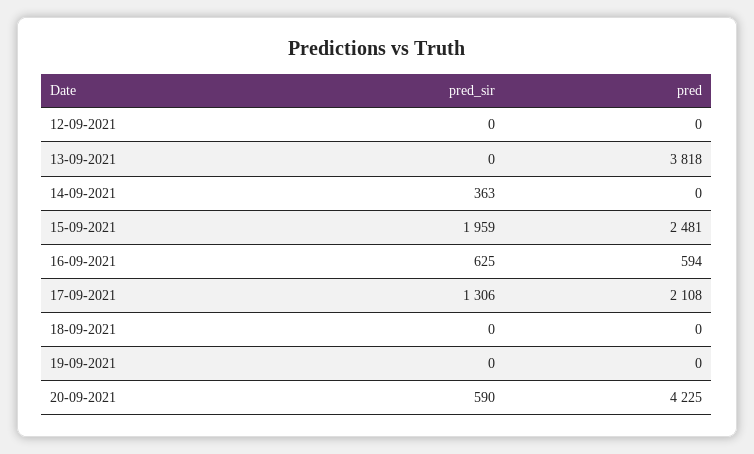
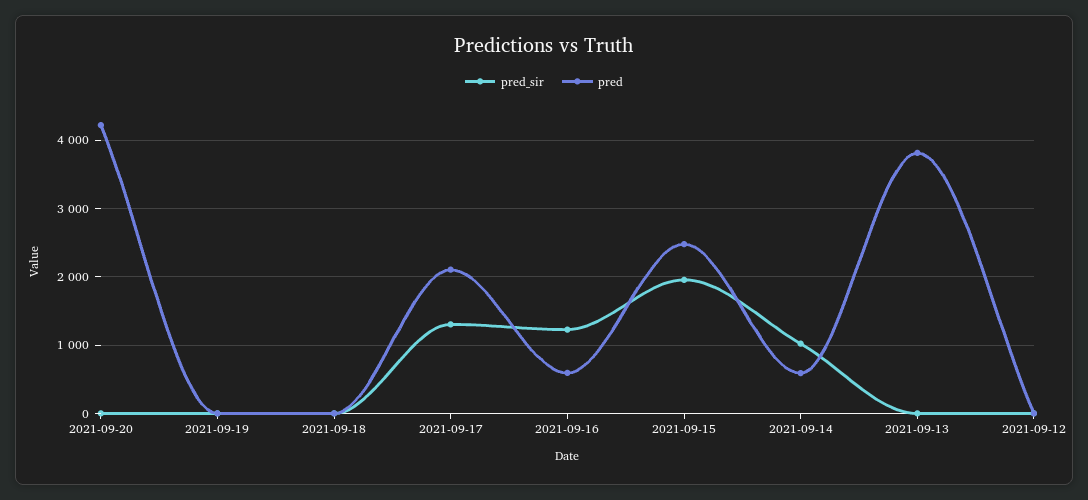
  {
    "pred_sir": {
      "12-09-2021": 0,
      "13-09-2021": 0,
-     "14-09-2021": 363,
+     "14-09-2021": 1000,
      "15-09-2021": 1959,
-     "16-09-2021": 625,
+     "16-09-2021": 1200,
      "17-09-2021": 1306,
      "18-09-2021": 0,
      "19-09-2021": 0,
-     "20-09-2021": 590
+     "20-09-2021": 0
    },
    "pred": {
      "12-09-2021": 0,
      "13-09-2021": 3818,
-     "14-09-2021": 0,
+     "14-09-2021": 600,
      "15-09-2021": 2481,
      "16-09-2021": 594,
      "17-09-2021": 2108,
      "18-09-2021": 0,
      "19-09-2021": 0,
      "20-09-2021": 4225
    }
  }

